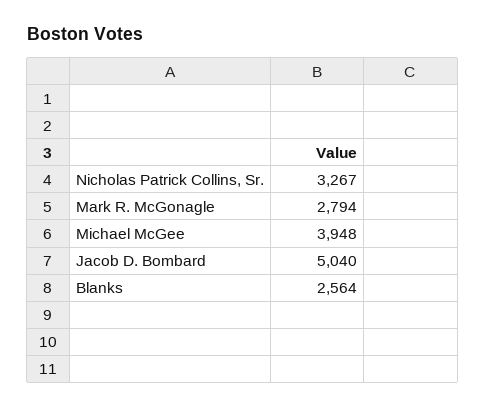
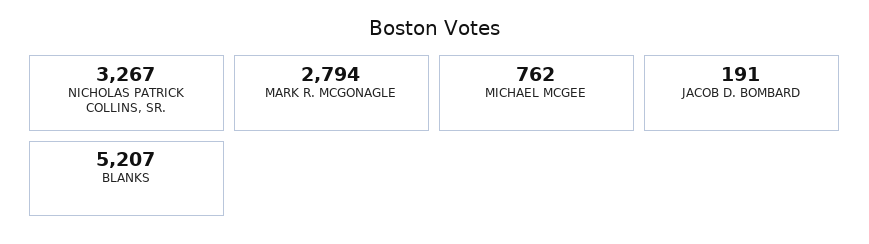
  {
    "Nicholas Patrick Collins, Sr.": 3267,
    "Mark R. McGonagle": 2794,
-   "Michael McGee": 3948,
+   "Michael McGee": 762,
-   "Jacob D. Bombard": 5040,
+   "Jacob D. Bombard": 191,
-   "Blanks": 2564
+   "Blanks": 5207
  }

